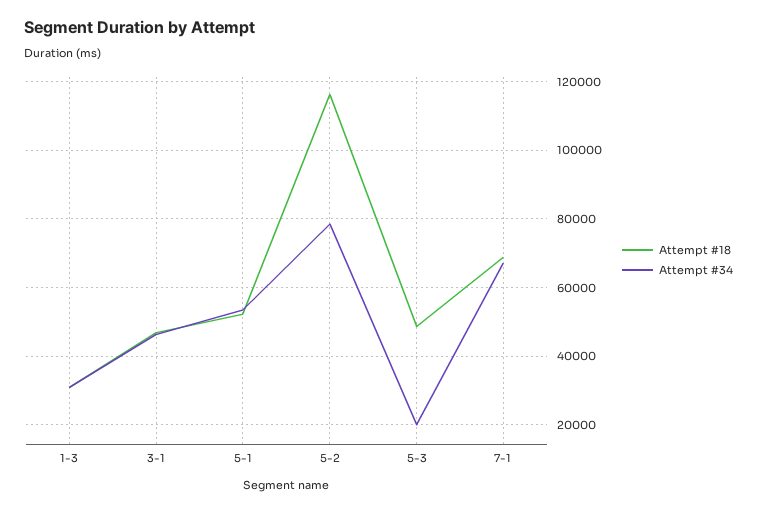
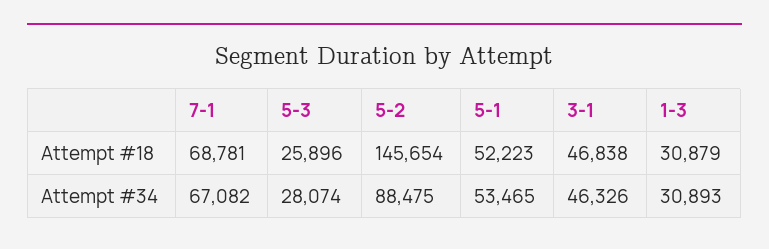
  {
    "Attempt #18": {
      "1-3": 30879,
      "3-1": 46838,
      "5-1": 52223,
-     "5-2": 116000,
+     "5-2": 145654,
-     "5-3": 48000,
+     "5-3": 25896,
      "7-1": 68781
    },
    "Attempt #34": {
      "1-3": 30893,
      "3-1": 46326,
      "5-1": 53465,
-     "5-2": 78000,
+     "5-2": 88475,
-     "5-3": 20000,
+     "5-3": 28074,
      "7-1": 67082
    }
  }

